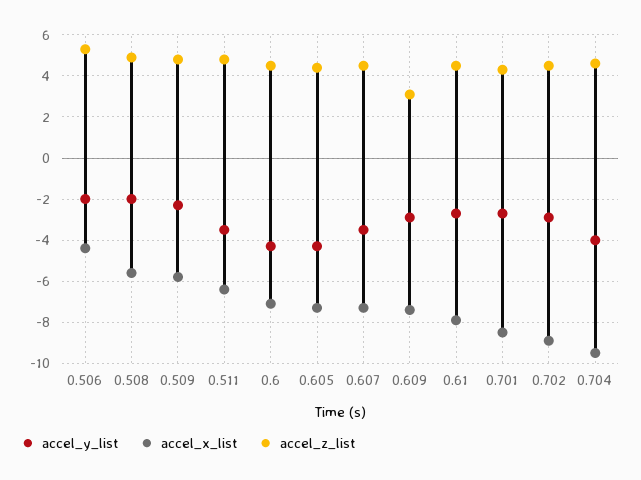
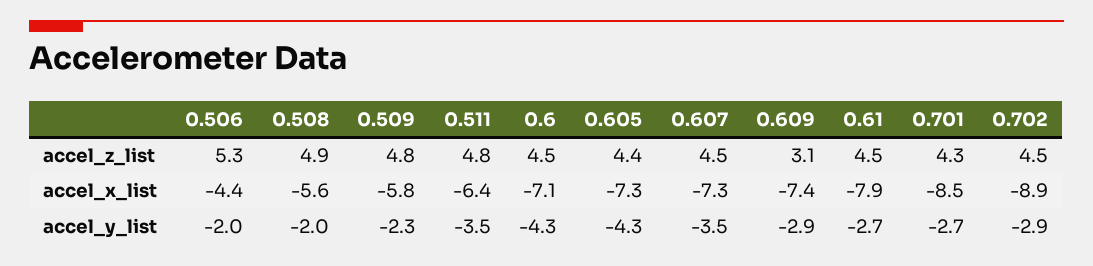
  {
    "accel_y_list": {
      "0.506": -2,
      "0.508": -2,
      "0.509": -2.3,
      "0.511": -3.5,
      "0.6": -4.3,
      "0.605": -4.3,
      "0.607": -3.5,
      "0.609": -2.9,
      "0.61": -2.7,
      "0.701": -2.7,
-     "0.702": -2.9,
+     "0.702": -2.9
-     "0.704": -4
    },
    "accel_x_list": {
      "0.506": -4.4,
      "0.508": -5.6,
      "0.509": -5.8,
      "0.511": -6.4,
      "0.6": -7.1,
      "0.605": -7.3,
      "0.607": -7.3,
      "0.609": -7.4,
      "0.61": -7.9,
      "0.701": -8.5,
-     "0.702": -8.9,
+     "0.702": -8.9
-     "0.704": -9.5
    },
    "accel_z_list": {
      "0.506": 5.3,
      "0.508": 4.9,
      "0.509": 4.8,
      "0.511": 4.8,
      "0.6": 4.5,
      "0.605": 4.4,
      "0.607": 4.5,
      "0.609": 3.1,
      "0.61": 4.5,
      "0.701": 4.3,
-     "0.702": 4.5,
+     "0.702": 4.5
-     "0.704": 4.5
    }
  }

